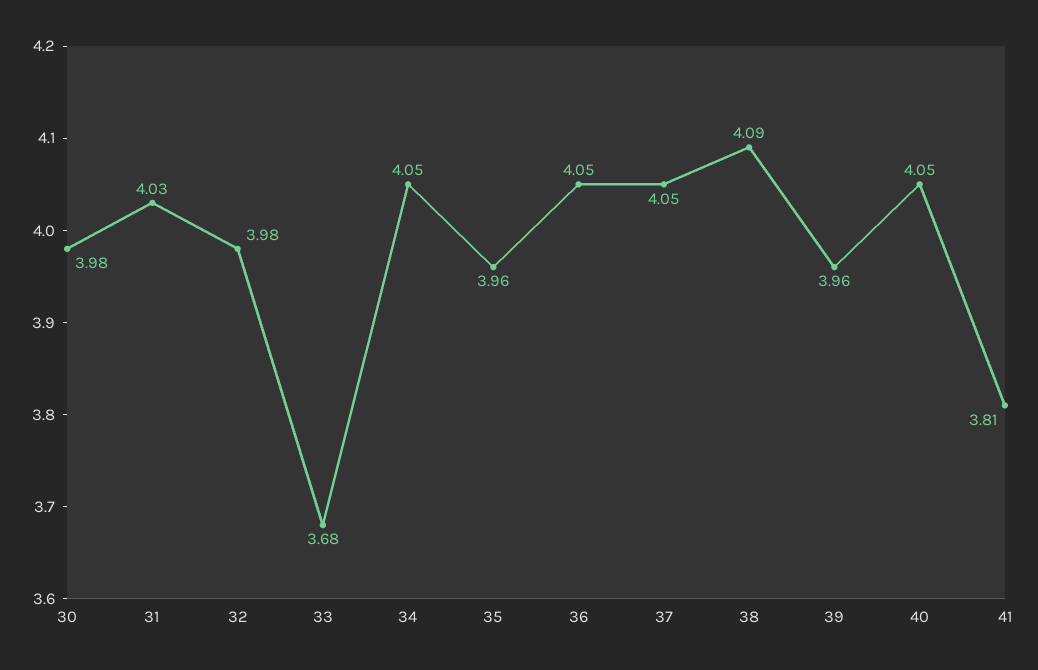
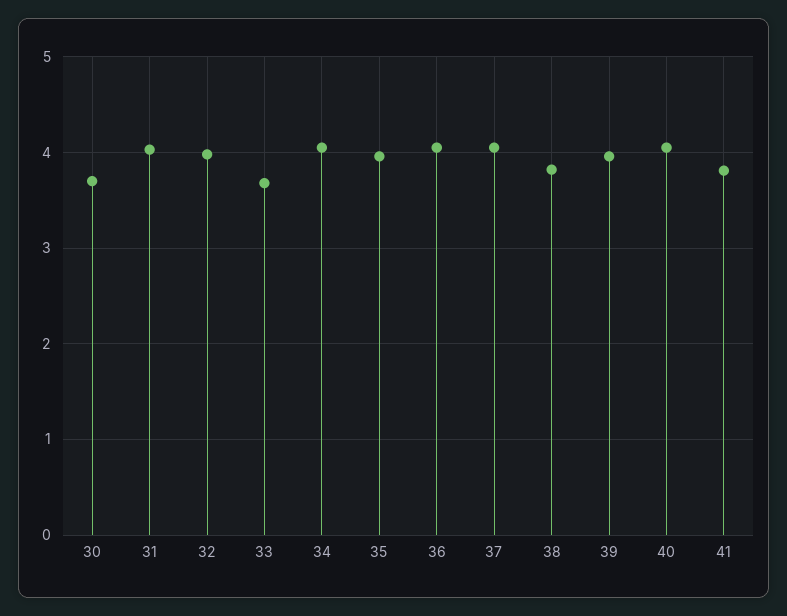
  {
-   "30": 3.98,
+   "30": 3.7,
    "31": 4.03,
    "32": 3.98,
    "33": 3.68,
    "34": 4.05,
    "35": 3.96,
    "36": 4.05,
    "37": 4.05,
-   "38": 4.09,
+   "38": 3.8,
    "39": 3.96,
    "40": 4.05,
    "41": 3.81
  }

